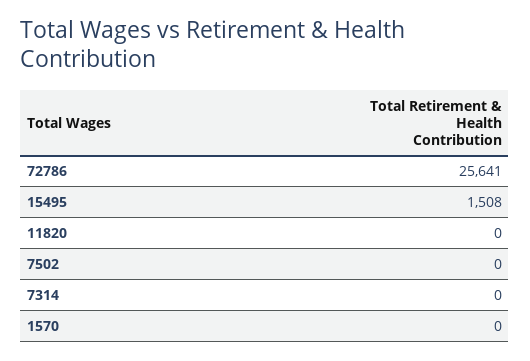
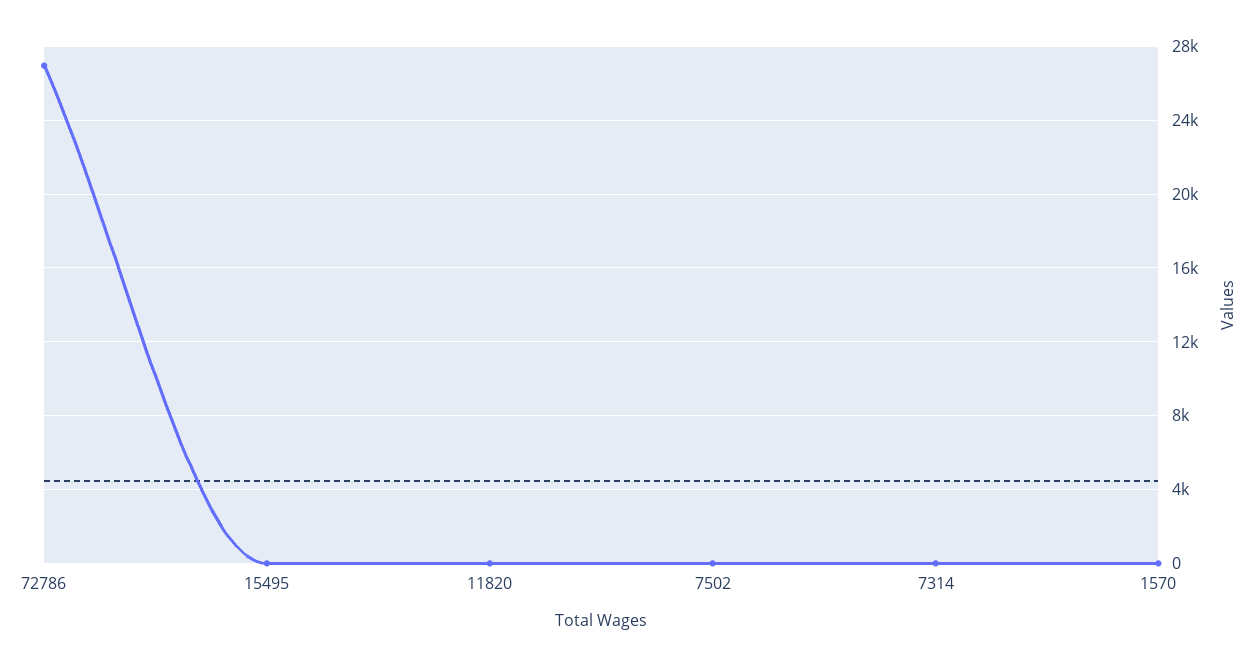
  {
-   "72786": 25641,
+   "72786": 27000,
-   "15495": 1508,
+   "15495": 0,
    "11820": 0,
    "7502": 0,
    "7314": 0,
    "1570": 0
  }

